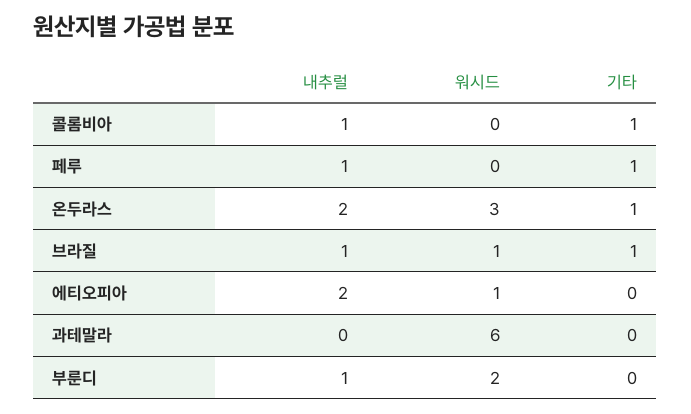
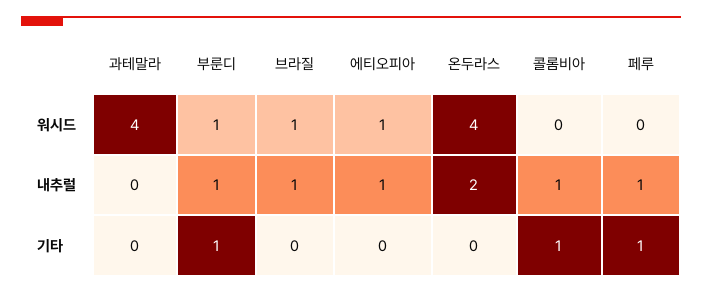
  {
    "내추럴": {
      "콜롬비아": 1,
      "페루": 1,
      "온두라스": 2,
      "브라질": 1,
-     "에티오피아": 2,
+     "에티오피아": 1,
      "과테말라": 0,
      "부룬디": 1
    },
    "워시드": {
      "콜롬비아": 0,
      "페루": 0,
-     "온두라스": 3,
+     "온두라스": 4,
      "브라질": 1,
      "에티오피아": 1,
-     "과테말라": 6,
+     "과테말라": 4,
-     "부룬디": 2
+     "부룬디": 1
    },
    "기타": {
      "콜롬비아": 1,
      "페루": 1,
-     "온두라스": 1,
+     "온두라스": 0,
-     "브라질": 1,
+     "브라질": 0,
      "에티오피아": 0,
      "과테말라": 0,
-     "부룬디": 0
+     "부룬디": 1
    }
  }

